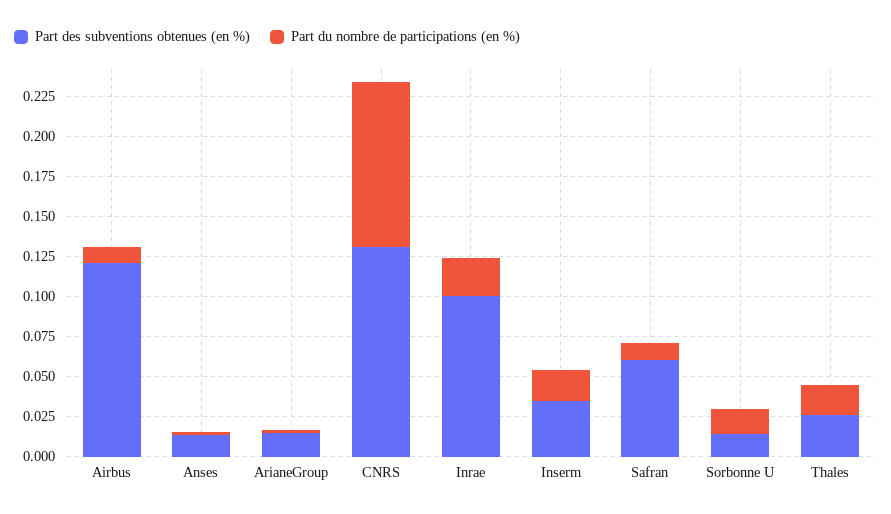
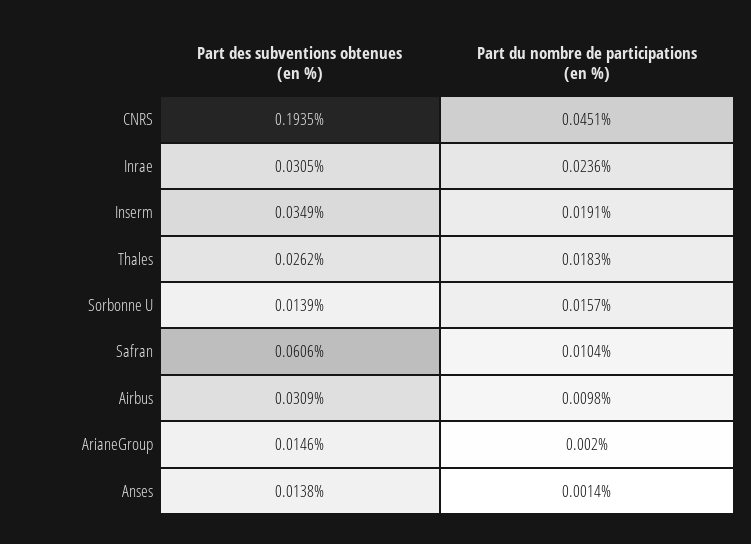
  {
    "Part des subventions obtenues (en %)": {
-     "Airbus": 0.125,
+     "Airbus": 0.0309,
      "Anses": 0.0138,
      "ArianeGroup": 0.0146,
-     "CNRS": 0.125,
+     "CNRS": 0.1935,
-     "Inrae": 0.1,
+     "Inrae": 0.0305,
      "Inserm": 0.0349,
      "Safran": 0.0606,
      "Sorbonne U": 0.0139,
      "Thales": 0.0262
    },
    "Part du nombre de participations (en %)": {
      "Airbus": 0.0098,
      "Anses": 0.0014,
      "ArianeGroup": 0.002,
-     "CNRS": 0.1,
+     "CNRS": 0.0451,
      "Inrae": 0.0236,
      "Inserm": 0.0191,
      "Safran": 0.0104,
      "Sorbonne U": 0.0157,
      "Thales": 0.0183
    }
  }

